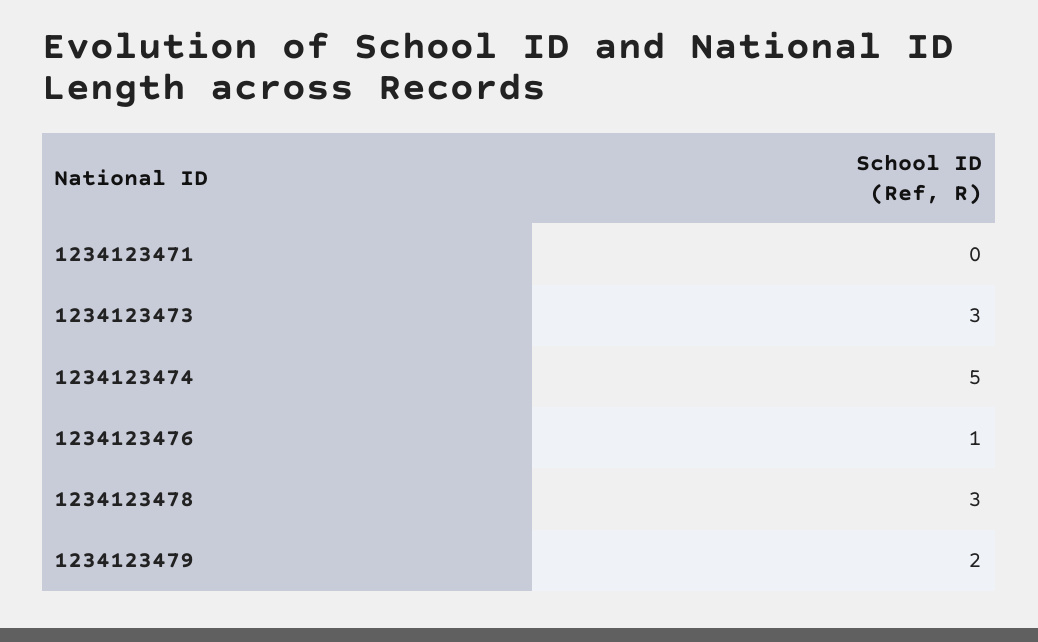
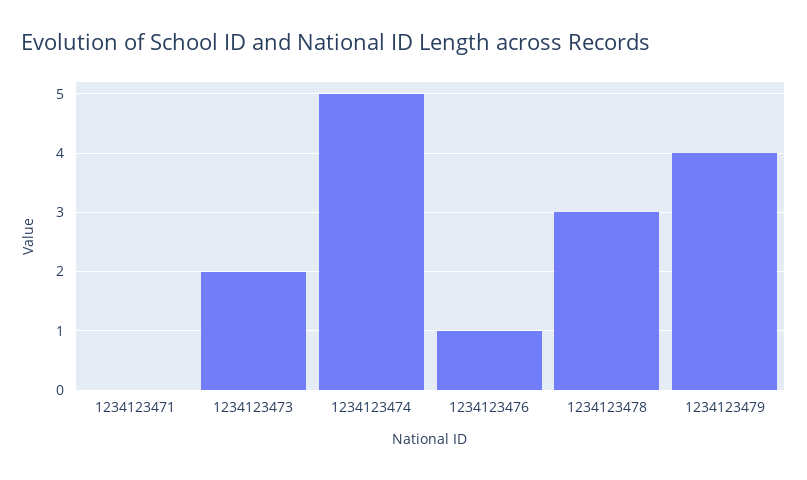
  {
    "1234123471": 0,
-   "1234123473": 3,
+   "1234123473": 2,
    "1234123474": 5,
    "1234123476": 1,
    "1234123478": 3,
-   "1234123479": 2
+   "1234123479": 4
  }

